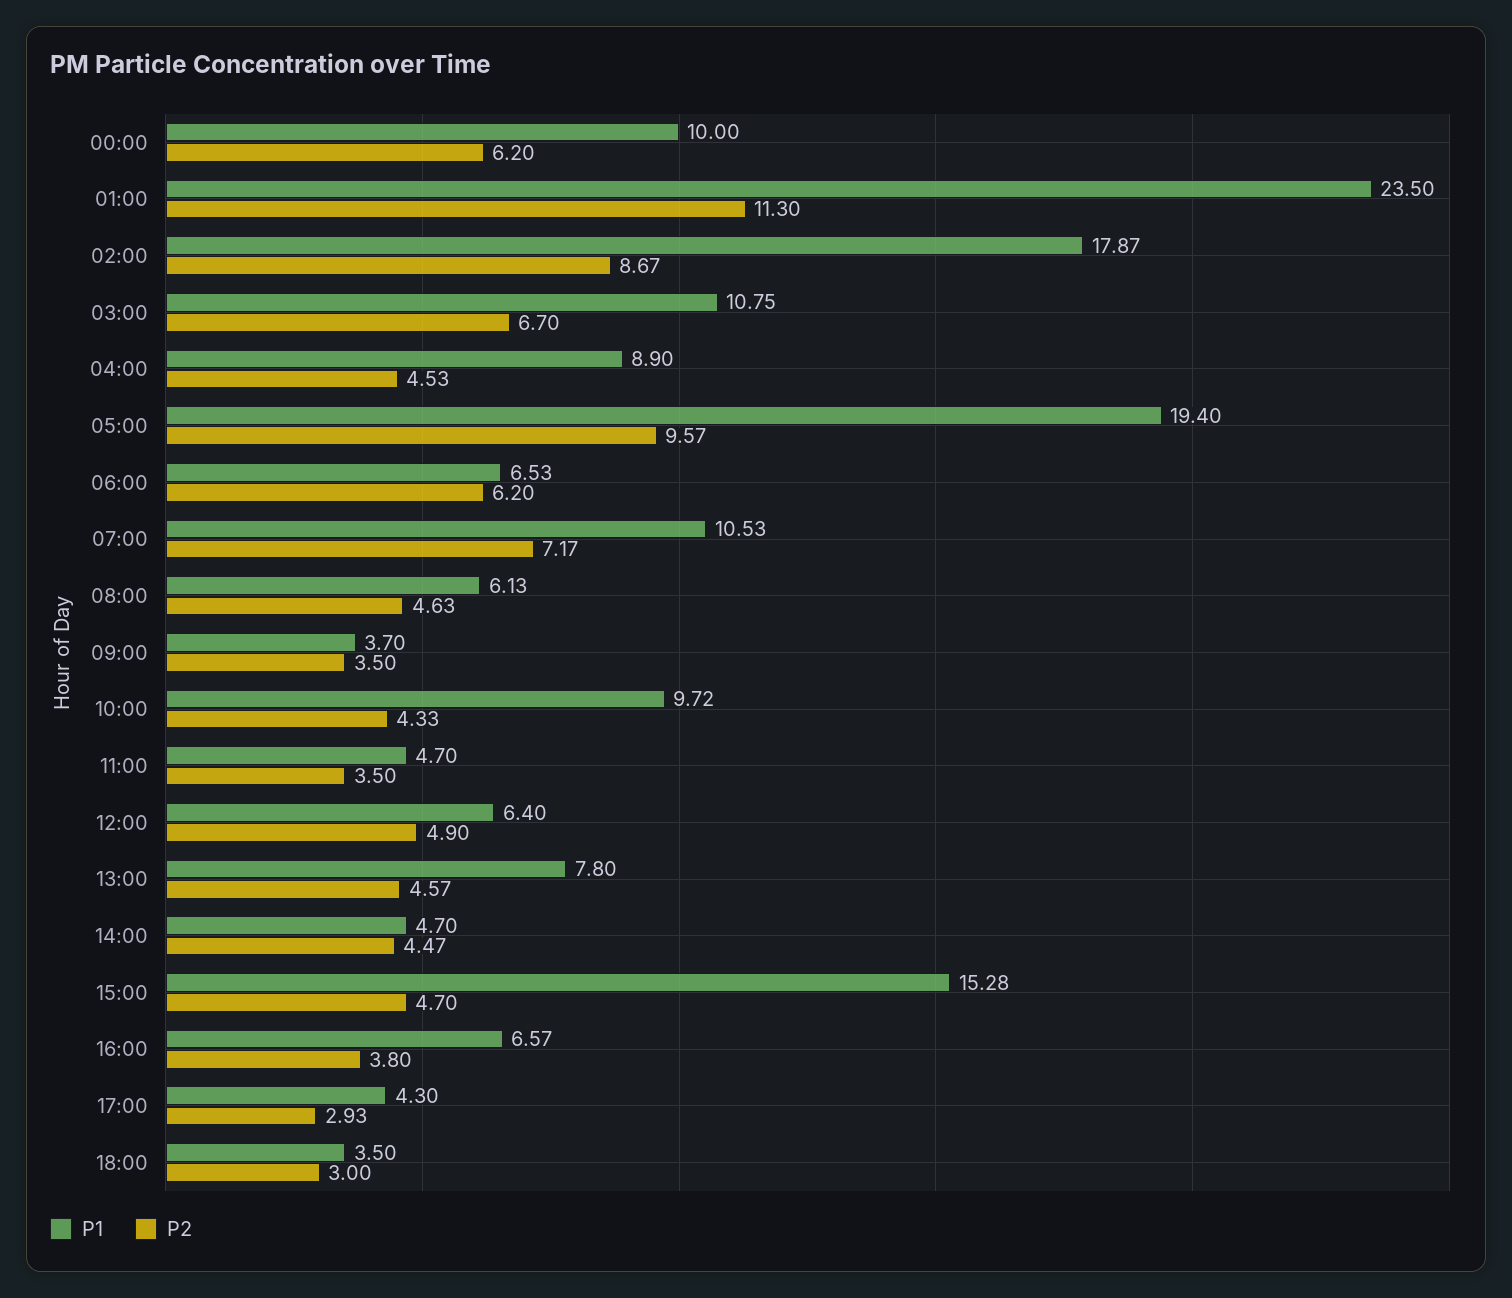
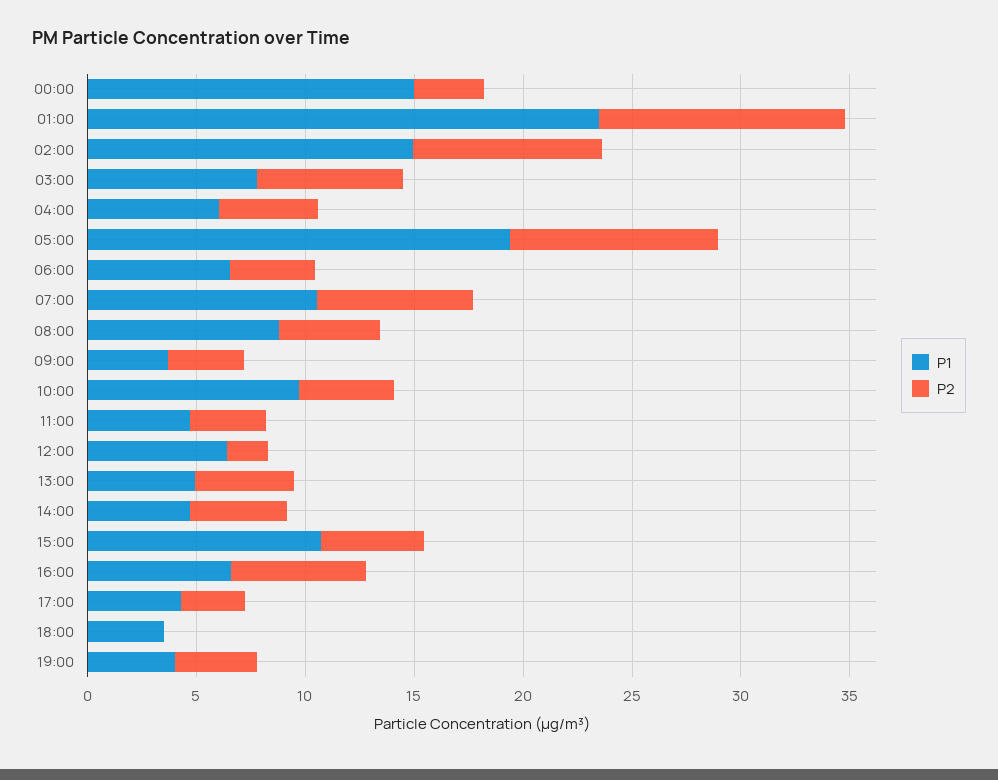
  {
    "P1": {
-     "00:00": 10,
+     "00:00": 15,
      "01:00": 23.5,
-     "02:00": 17.87,
+     "02:00": 15,
-     "03:00": 10.75,
+     "03:00": 8,
-     "04:00": 8.9,
+     "04:00": 6,
      "05:00": 19.4,
      "06:00": 6.53,
      "07:00": 10.53,
-     "08:00": 6.13,
+     "08:00": 9,
      "09:00": 3.7,
      "10:00": 9.72,
      "11:00": 4.7,
      "12:00": 6.4,
-     "13:00": 7.8,
+     "13:00": 5,
      "14:00": 4.7,
-     "15:00": 15.28,
+     "15:00": 11,
      "16:00": 6.57,
      "17:00": 4.3,
-     "18:00": 3.5
+     "18:00": 3.5,
+     "19:00": 4
    },
    "P2": {
-     "00:00": 6.2,
+     "00:00": 3,
      "01:00": 11.3,
      "02:00": 8.67,
      "03:00": 6.7,
      "04:00": 4.53,
      "05:00": 9.57,
-     "06:00": 6.2,
+     "06:00": 4,
      "07:00": 7.17,
      "08:00": 4.63,
      "09:00": 3.5,
      "10:00": 4.33,
      "11:00": 3.5,
-     "12:00": 4.9,
+     "12:00": 2,
      "13:00": 4.57,
      "14:00": 4.47,
      "15:00": 4.7,
-     "16:00": 3.8,
+     "16:00": 6,
      "17:00": 2.93,
-     "18:00": 3
+     "18:00": 0,
+     "19:00": 4
    }
  }

